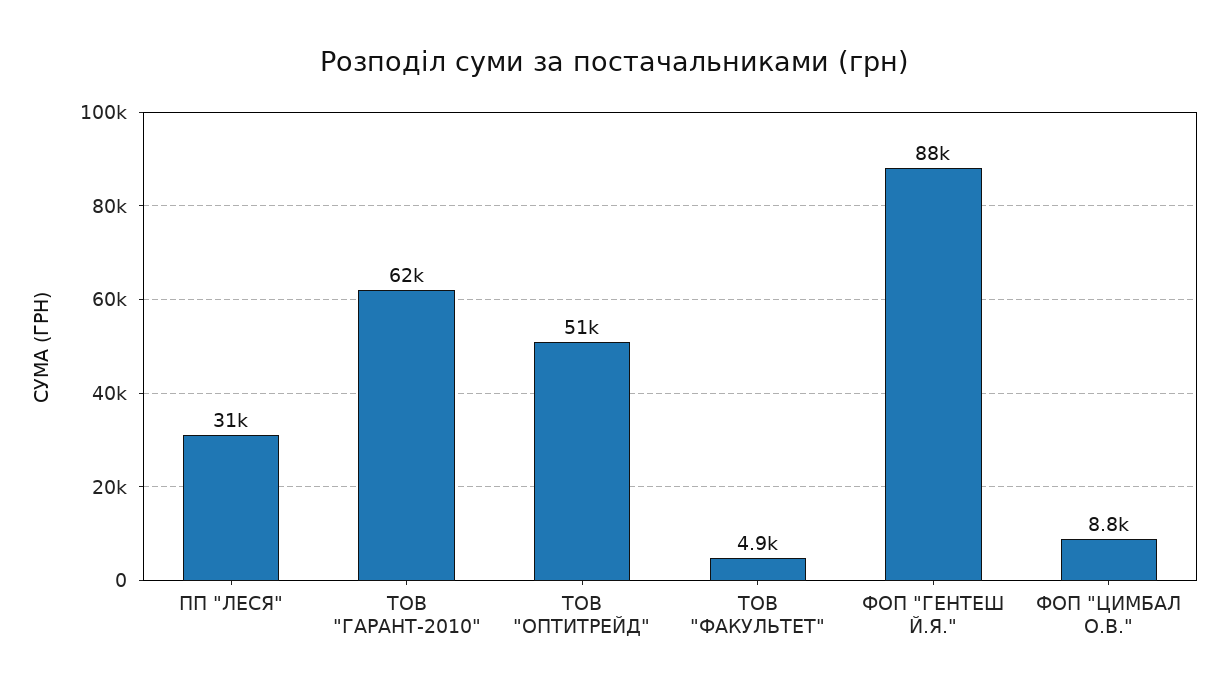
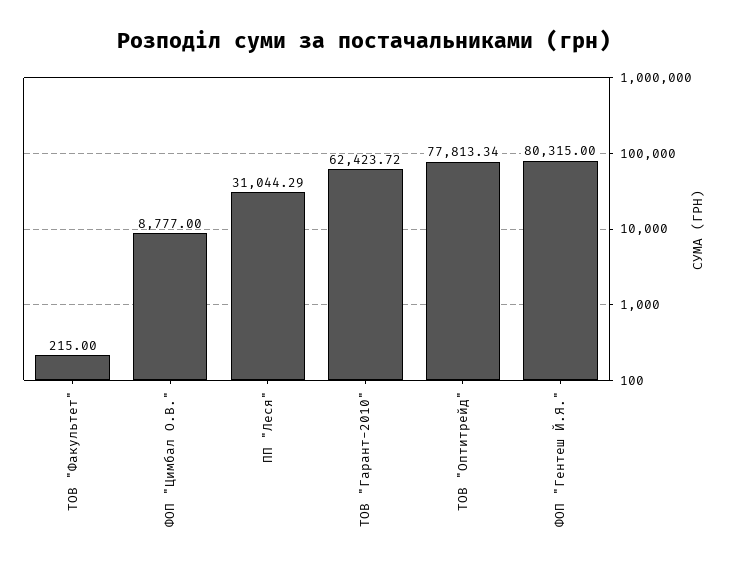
  {
    "ПП \"ЛЕСЯ\"": 31044.29,
    "ТОВ \"ГАРАНТ-2010\"": 62423.72,
-   "ТОВ \"ОПТИТРЕЙД\"": 51000,
+   "ТОВ \"ОПТИТРЕЙД\"": 77813.34,
-   "ТОВ \"ФАКУЛЬТЕТ\"": 4900,
+   "ТОВ \"ФАКУЛЬТЕТ\"": 215,
-   "ФОП \"ГЕНТЕШ Й.Я.\"": 88000,
+   "ФОП \"ГЕНТЕШ Й.Я.\"": 80315,
    "ФОП \"ЦИМБАЛ О.В.\"": 8777
  }

